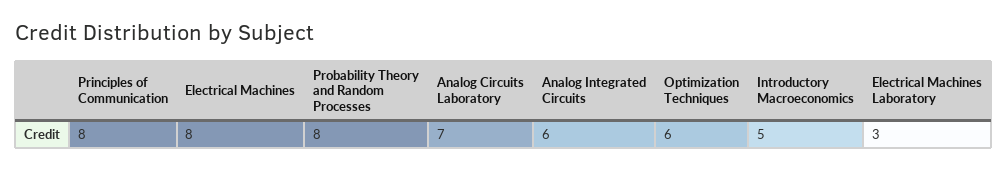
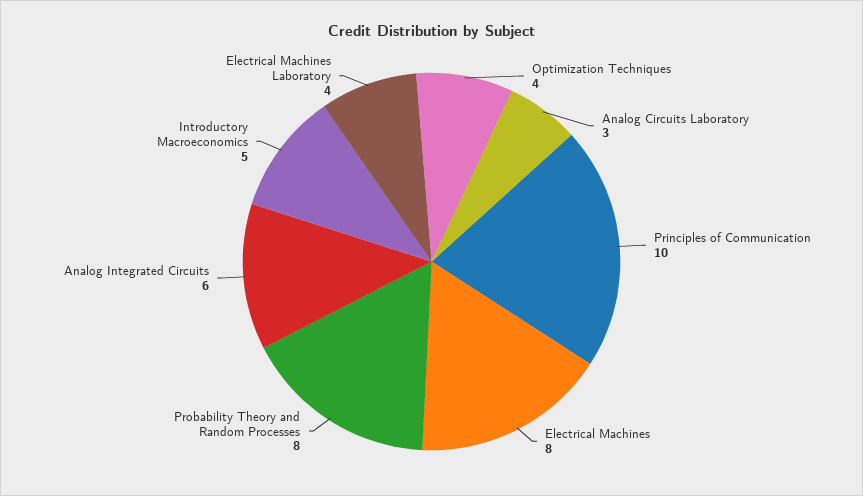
  {
-   "Principles of Communication": 8,
+   "Principles of Communication": 10,
    "Electrical Machines": 8,
    "Probability Theory and Random Processes": 8,
-   "Analog Circuits Laboratory": 7,
+   "Analog Circuits Laboratory": 3,
    "Analog Integrated Circuits": 6,
-   "Optimization Techniques": 6,
+   "Optimization Techniques": 4,
    "Introductory Macroeconomics": 5,
-   "Electrical Machines Laboratory": 3
+   "Electrical Machines Laboratory": 4
  }

